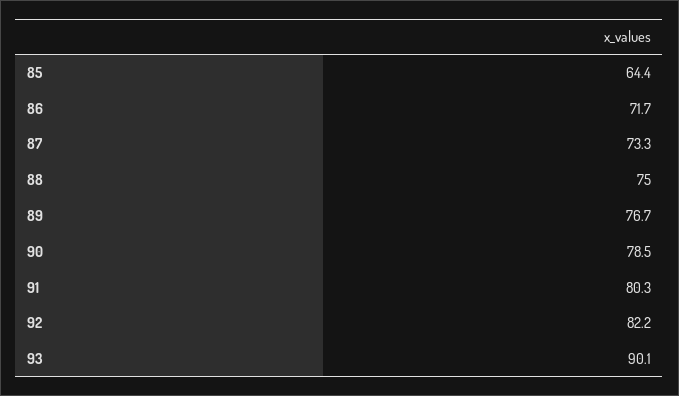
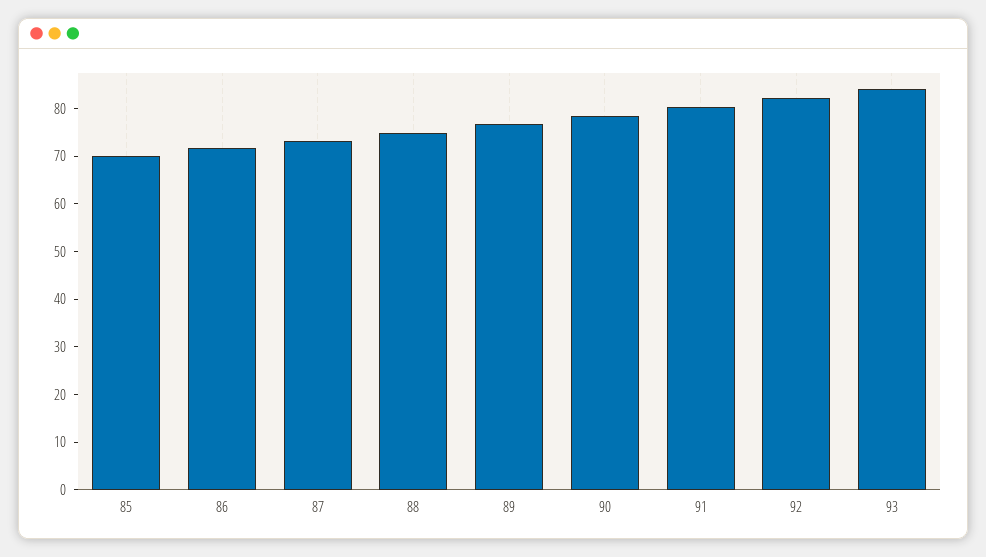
  {
-   "85": 64.4,
+   "85": 70,
    "86": 71.7,
    "87": 73.3,
    "88": 75,
    "89": 76.7,
    "90": 78.5,
    "91": 80.3,
    "92": 82.2,
-   "93": 90.1
+   "93": 84
  }

